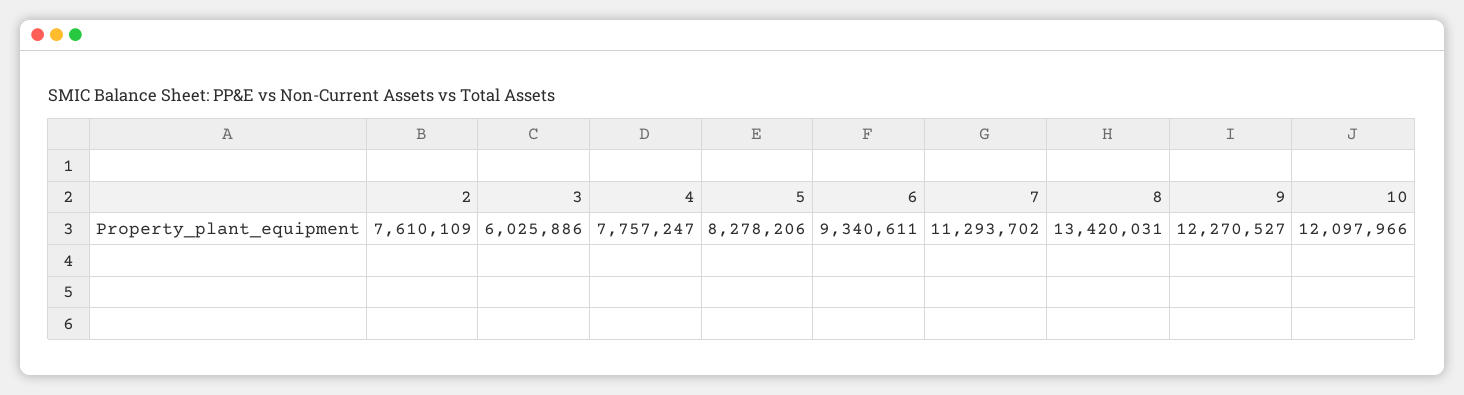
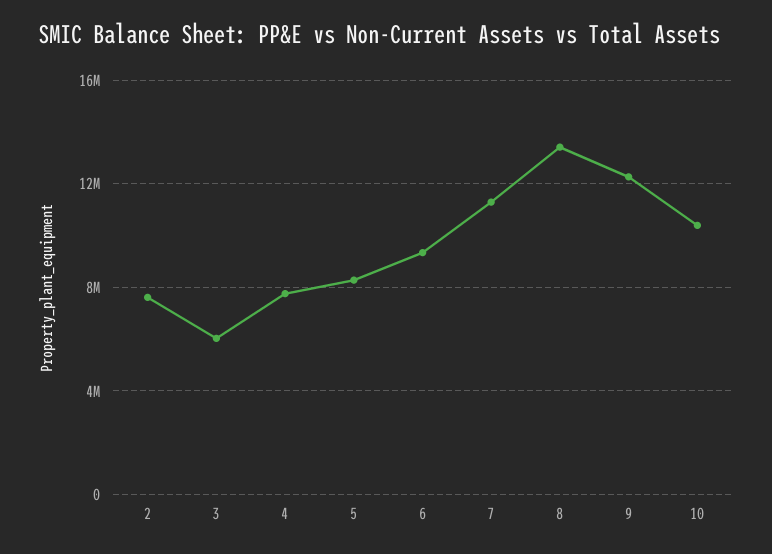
  {
    "2": 7610109,
    "3": 6025886,
    "4": 7757247,
    "5": 8278206,
    "6": 9340611,
    "7": 11293702,
    "8": 13420031,
    "9": 12270527,
-   "10": 12097966
+   "10": 10500000
  }

